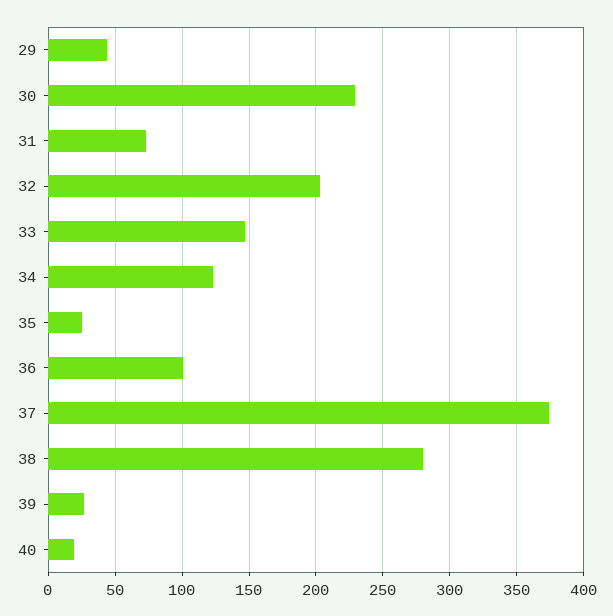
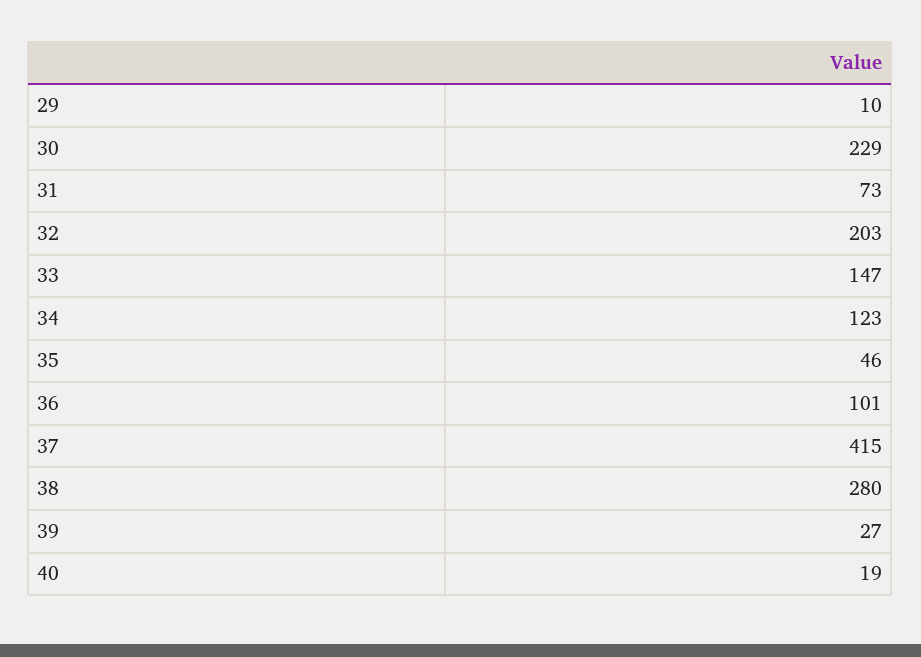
  {
-   "29": 45,
+   "29": 10,
    "30": 229,
    "31": 73,
    "32": 203,
    "33": 147,
    "34": 123,
-   "35": 25,
+   "35": 46,
    "36": 101,
-   "37": 375,
+   "37": 415,
    "38": 280,
    "39": 27,
    "40": 19
  }

